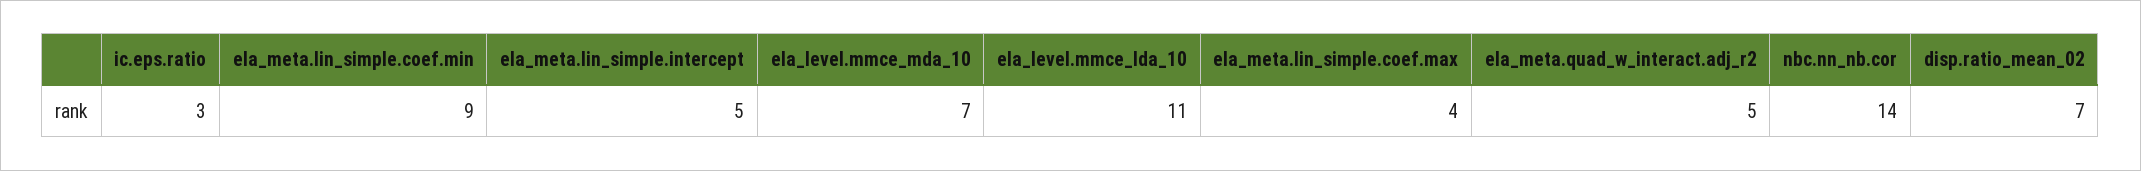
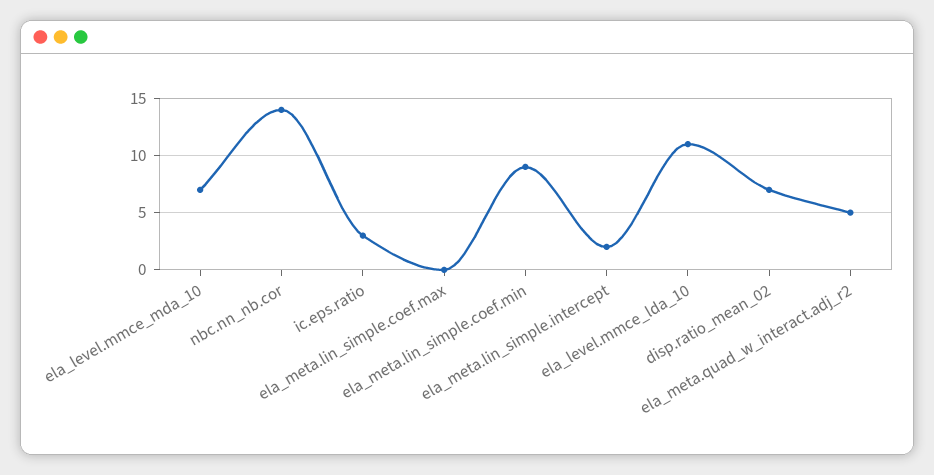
  {
    "ic.eps.ratio": 3,
    "ela_meta.lin_simple.coef.min": 9,
-   "ela_meta.lin_simple.intercept": 5,
+   "ela_meta.lin_simple.intercept": 2,
    "ela_level.mmce_mda_10": 7,
    "ela_level.mmce_lda_10": 11,
-   "ela_meta.lin_simple.coef.max": 4,
+   "ela_meta.lin_simple.coef.max": 0,
    "ela_meta.quad_w_interact.adj_r2": 5,
    "nbc.nn_nb.cor": 14,
    "disp.ratio_mean_02": 7
  }

